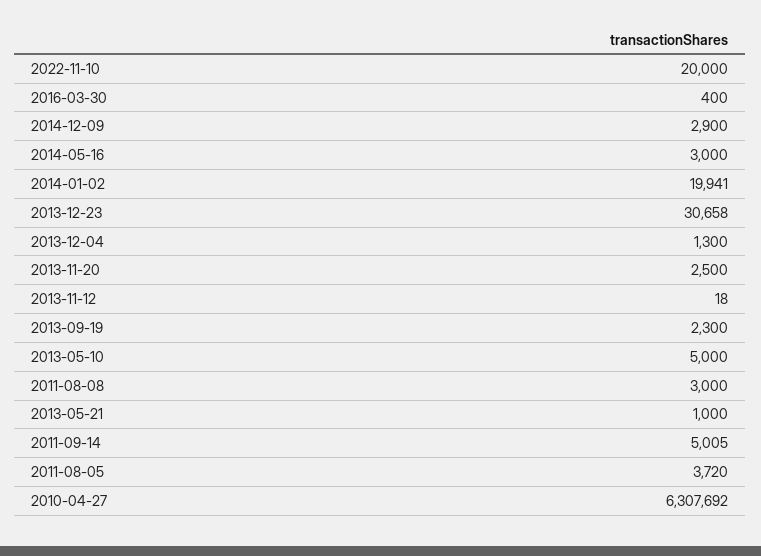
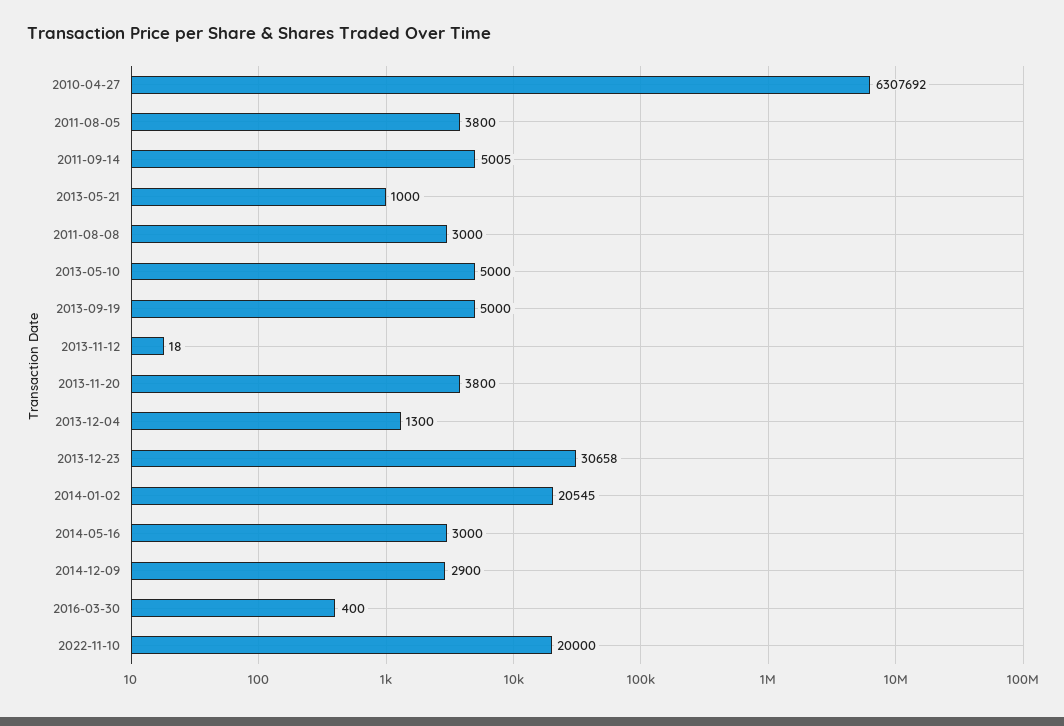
  {
    "2022-11-10": 20000,
    "2016-03-30": 400,
    "2014-12-09": 2900,
    "2014-05-16": 3000,
-   "2014-01-02": 19941,
+   "2014-01-02": 20545,
    "2013-12-23": 30658,
    "2013-12-04": 1300,
-   "2013-11-20": 2500,
+   "2013-11-20": 3800,
    "2013-11-12": 18,
-   "2013-09-19": 2300,
+   "2013-09-19": 5000,
    "2013-05-10": 5000,
    "2011-08-08": 3000,
    "2013-05-21": 1000,
    "2011-09-14": 5005,
-   "2011-08-05": 3720,
+   "2011-08-05": 3800,
    "2010-04-27": 6307692
  }

